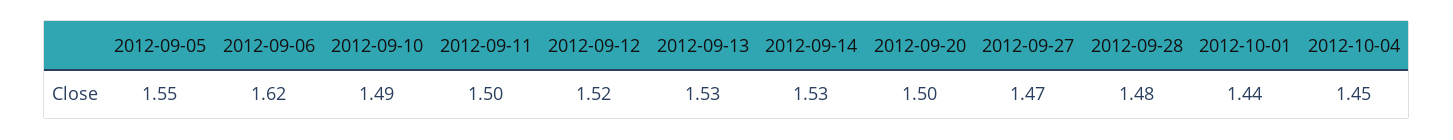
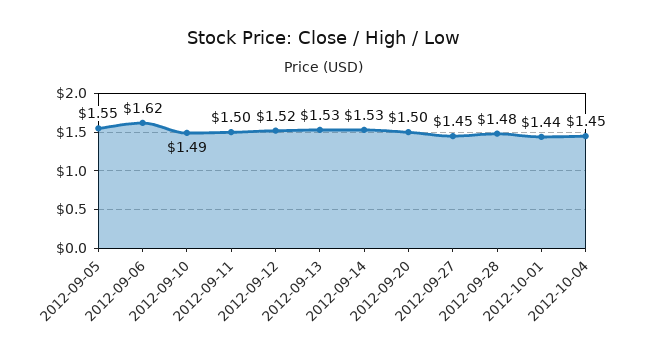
  {
    "2012-09-05": 1.55,
    "2012-09-06": 1.62,
    "2012-09-10": 1.49,
    "2012-09-11": 1.5,
    "2012-09-12": 1.52,
    "2012-09-13": 1.53,
    "2012-09-14": 1.53,
    "2012-09-20": 1.5,
-   "2012-09-27": 1.47,
+   "2012-09-27": 1.45,
    "2012-09-28": 1.48,
    "2012-10-01": 1.44,
    "2012-10-04": 1.45
  }

